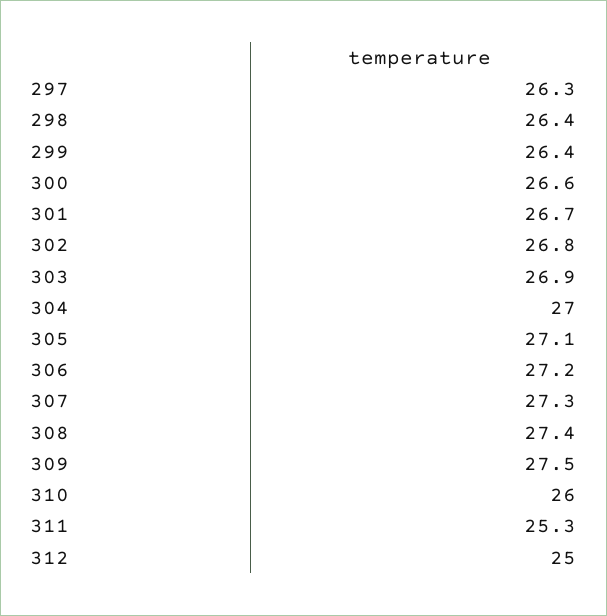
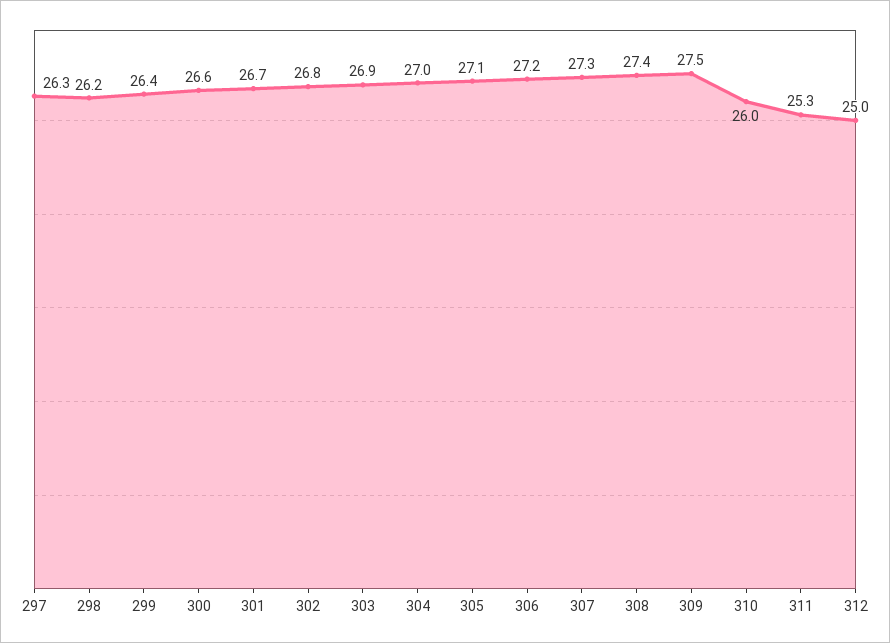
  {
    "297": 26.3,
-   "298": 26.4,
+   "298": 26.2,
    "299": 26.4,
    "300": 26.6,
    "301": 26.7,
    "302": 26.8,
    "303": 26.9,
    "304": 27,
    "305": 27.1,
    "306": 27.2,
    "307": 27.3,
    "308": 27.4,
    "309": 27.5,
    "310": 26,
    "311": 25.3,
    "312": 25
  }

